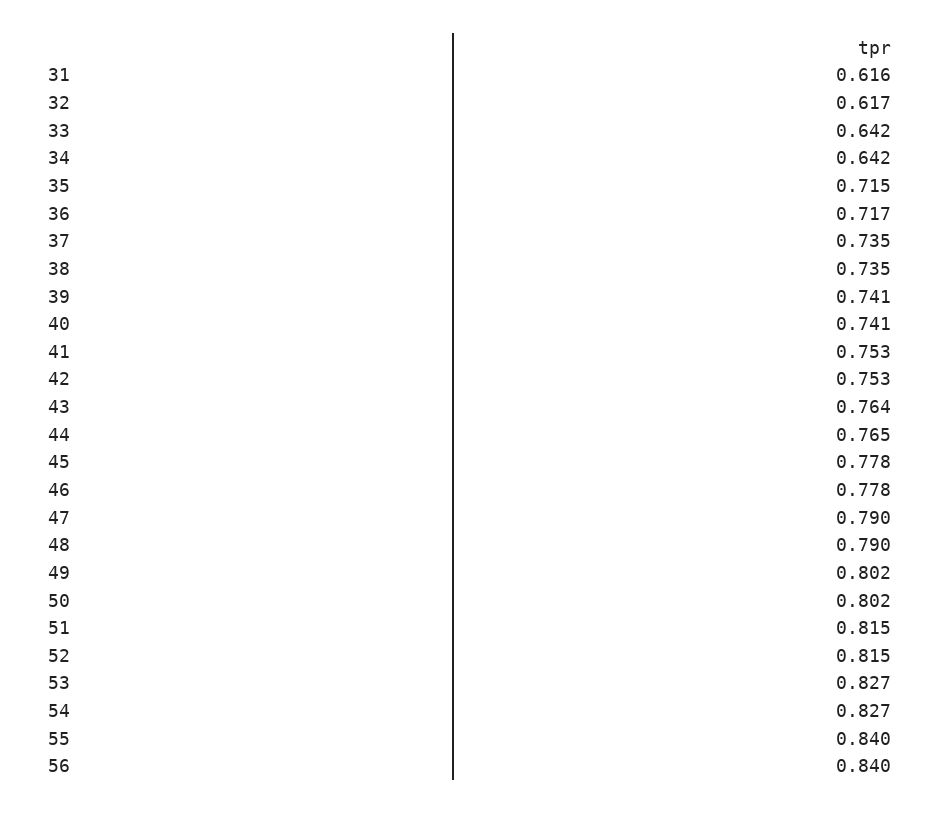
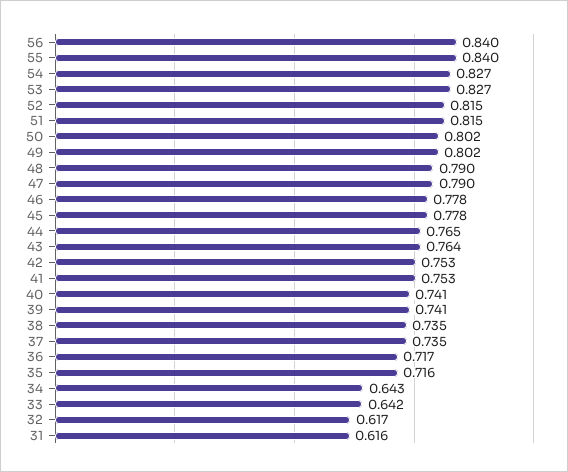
  {
    "31": 0.616,
    "32": 0.617,
    "33": 0.642,
-   "34": 0.642,
+   "34": 0.643,
-   "35": 0.715,
+   "35": 0.716,
    "36": 0.717,
    "37": 0.735,
    "38": 0.735,
    "39": 0.741,
    "40": 0.741,
    "41": 0.753,
    "42": 0.753,
    "43": 0.764,
    "44": 0.765,
    "45": 0.778,
    "46": 0.778,
    "47": 0.79,
    "48": 0.79,
    "49": 0.802,
    "50": 0.802,
    "51": 0.815,
    "52": 0.815,
    "53": 0.827,
    "54": 0.827,
    "55": 0.84,
    "56": 0.84
  }

